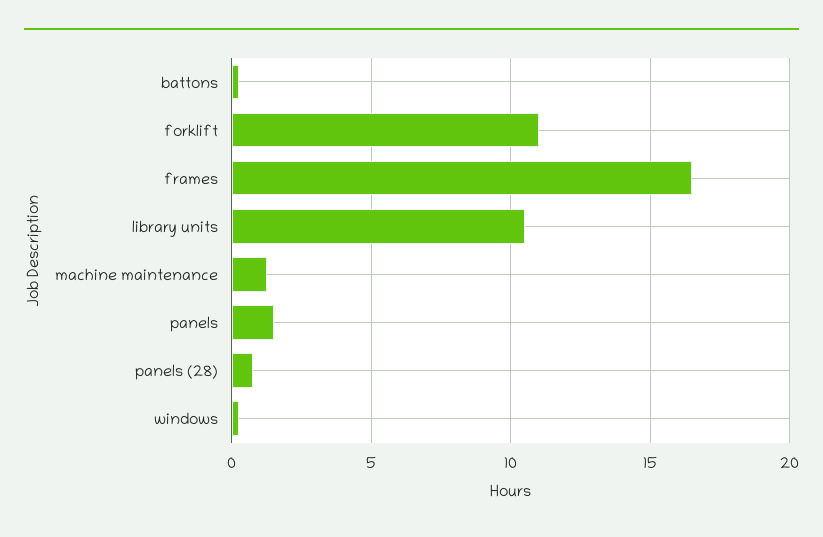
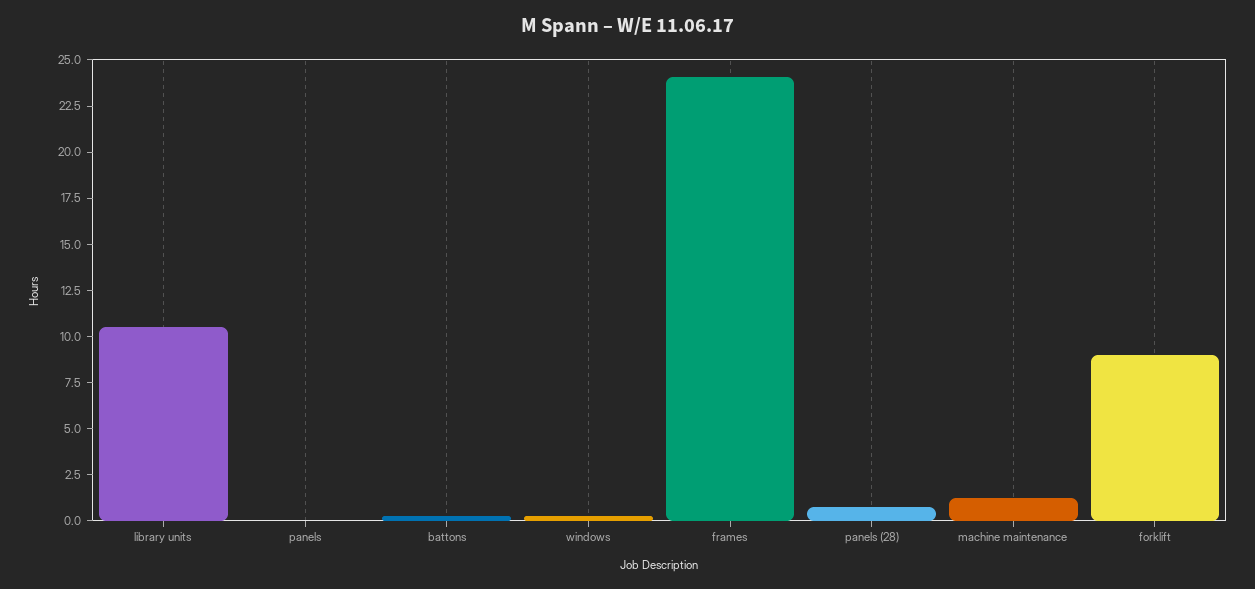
  {
    "battons": 0.5,
-   "forklift": 11,
+   "forklift": 9,
-   "frames": 16.5,
+   "frames": 24,
    "library units": 10.5,
    "machine maintenance": 1.5,
-   "panels": 1.5,
+   "panels": 0,
    "panels (28)": 1,
    "windows": 0.5
  }

